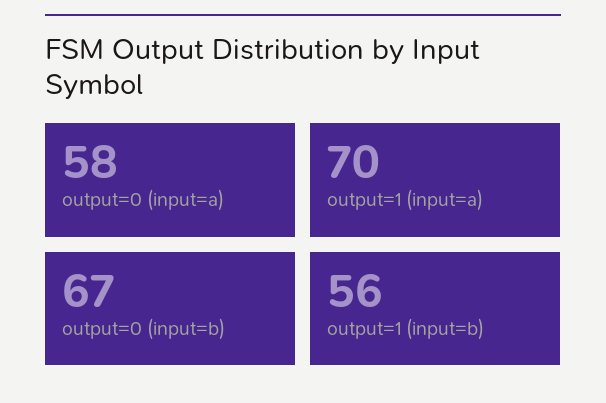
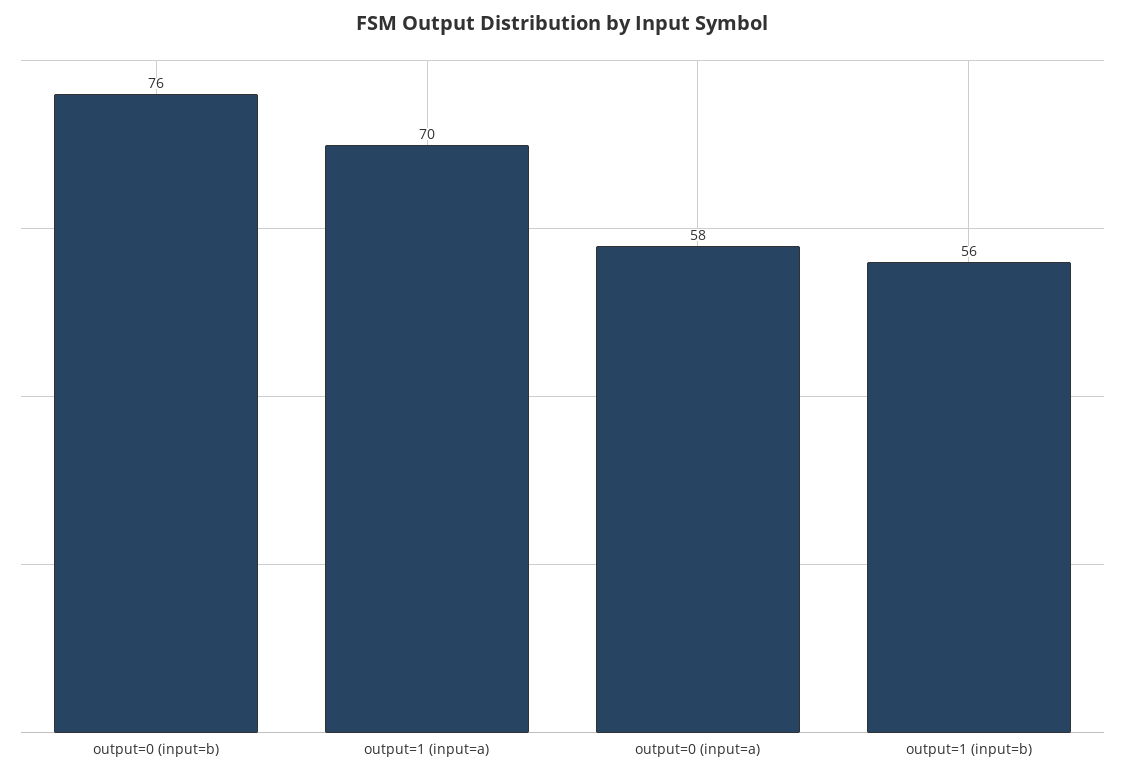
  {
    "output=0 (input=a)": 58,
    "output=1 (input=a)": 70,
-   "output=0 (input=b)": 67,
+   "output=0 (input=b)": 76,
    "output=1 (input=b)": 56
  }

